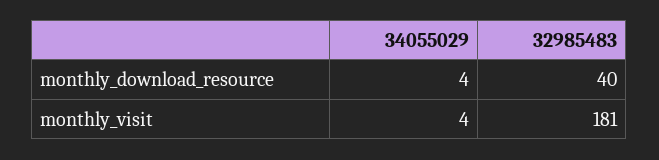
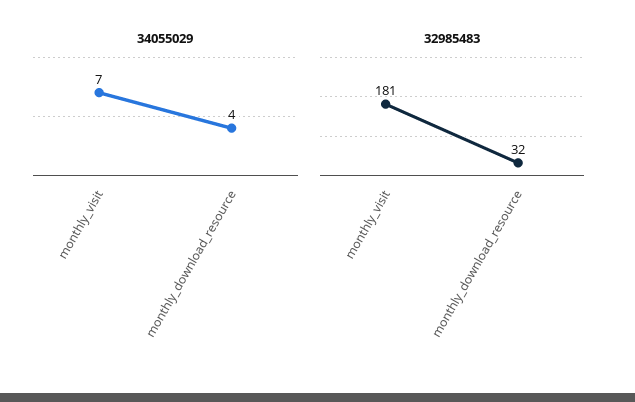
  {
    "34055029": {
      "monthly_download_resource": 4,
-     "monthly_visit": 4
+     "monthly_visit": 7
    },
    "32985483": {
-     "monthly_download_resource": 40,
+     "monthly_download_resource": 32,
      "monthly_visit": 181
    }
  }

